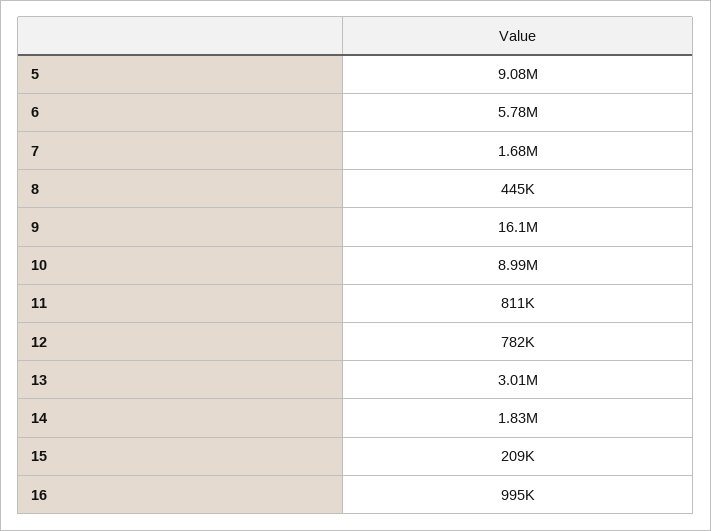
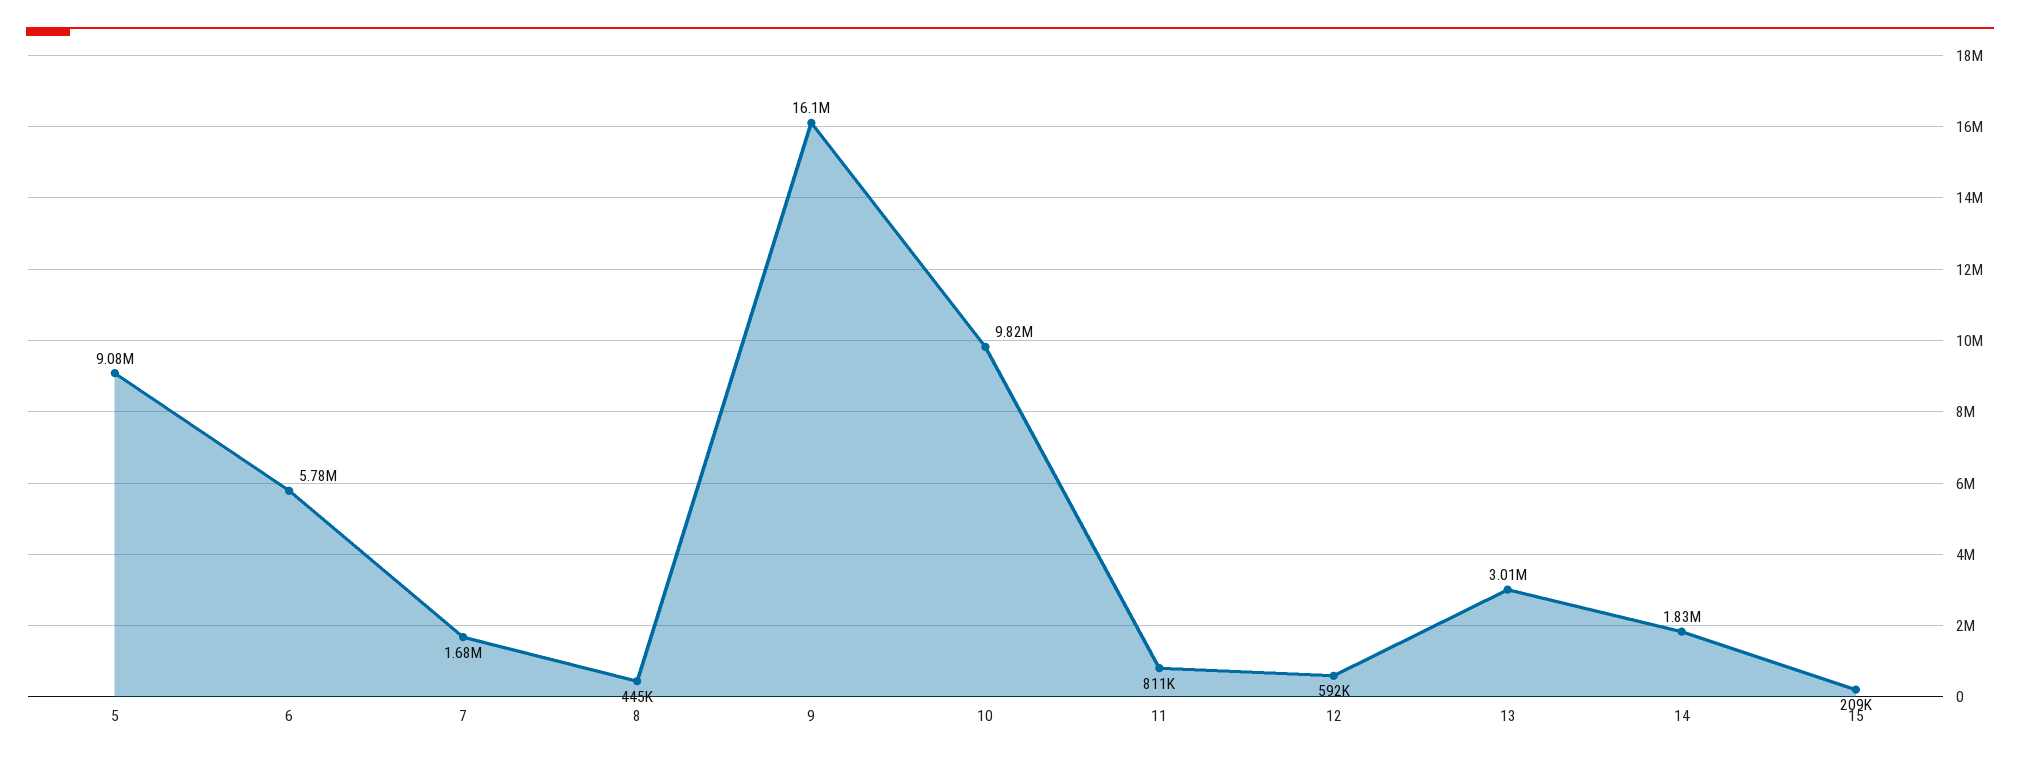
  {
    "5": 9080000,
    "6": 5780000,
    "7": 1680000,
    "8": 445000,
    "9": 16100000,
-   "10": 8990000,
+   "10": 9820000,
    "11": 811000,
-   "12": 782000,
+   "12": 592000,
    "13": 3010000,
    "14": 1830000,
-   "15": 209000,
+   "15": 209000
-   "16": 995000
  }

